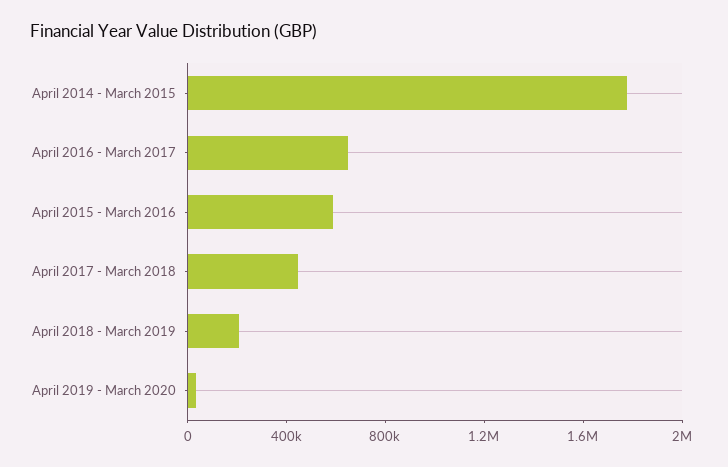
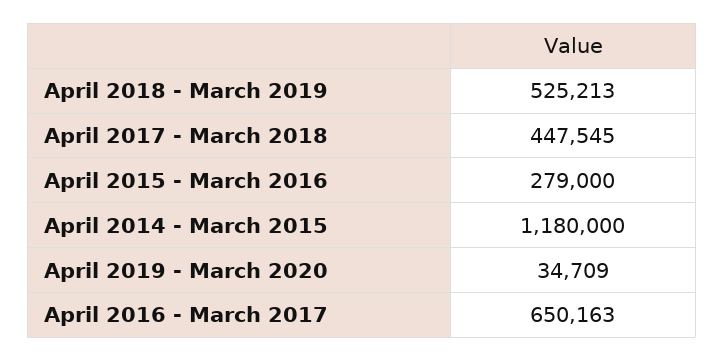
  {
-   "April 2014 - March 2015": 1800000,
+   "April 2014 - March 2015": 1180000,
    "April 2016 - March 2017": 650163,
-   "April 2015 - March 2016": 600000,
+   "April 2015 - March 2016": 279000,
    "April 2017 - March 2018": 447545,
-   "April 2018 - March 2019": 200000,
+   "April 2018 - March 2019": 525213,
    "April 2019 - March 2020": 34709
  }

